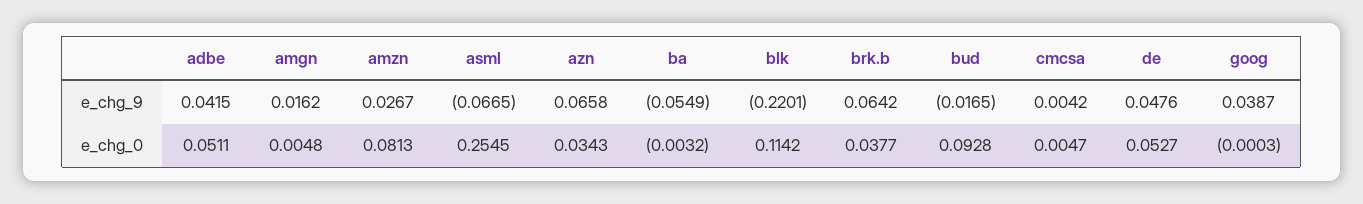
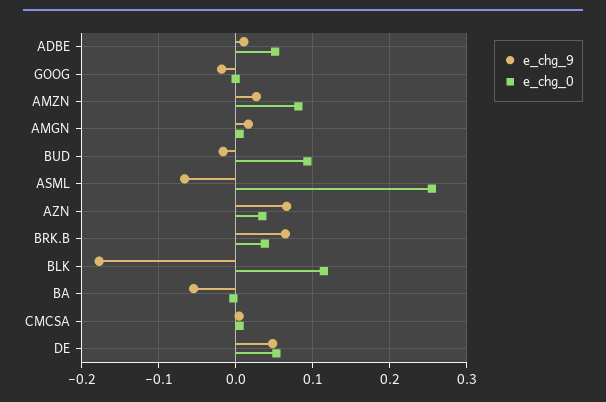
  {
    "e_chg_9": {
-     "adbe": 0.0415,
+     "adbe": 0.01,
      "amgn": 0.0162,
      "amzn": 0.0267,
      "asml": -0.0665,
      "azn": 0.0658,
      "ba": -0.0549,
-     "blk": -0.2201,
+     "blk": -0.18,
      "brk.b": 0.0642,
      "bud": -0.0165,
      "cmcsa": 0.0042,
      "de": 0.0476,
-     "goog": 0.0387
+     "goog": -0.02
    },
    "e_chg_0": {
      "adbe": 0.0511,
      "amgn": 0.0048,
      "amzn": 0.0813,
      "asml": 0.2545,
      "azn": 0.0343,
      "ba": -0.0032,
      "blk": 0.1142,
      "brk.b": 0.0377,
      "bud": 0.0928,
      "cmcsa": 0.0047,
      "de": 0.0527,
      "goog": -0.0003
    }
  }

